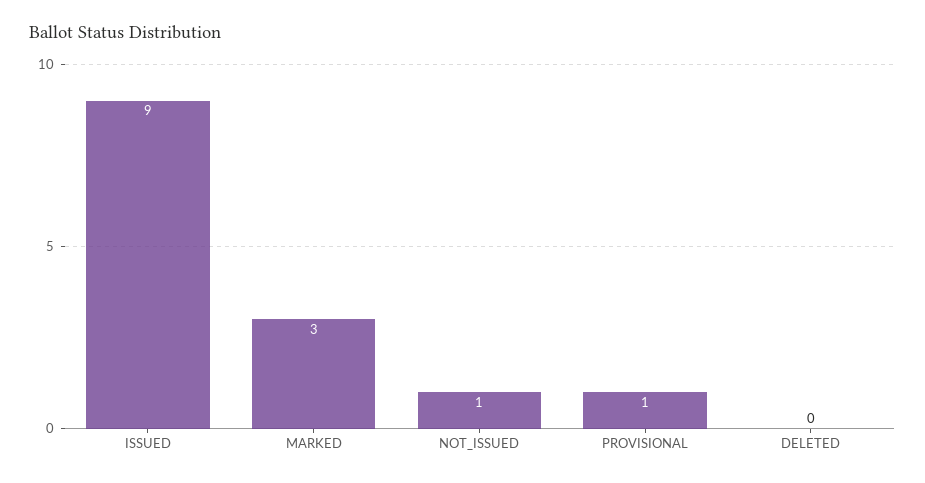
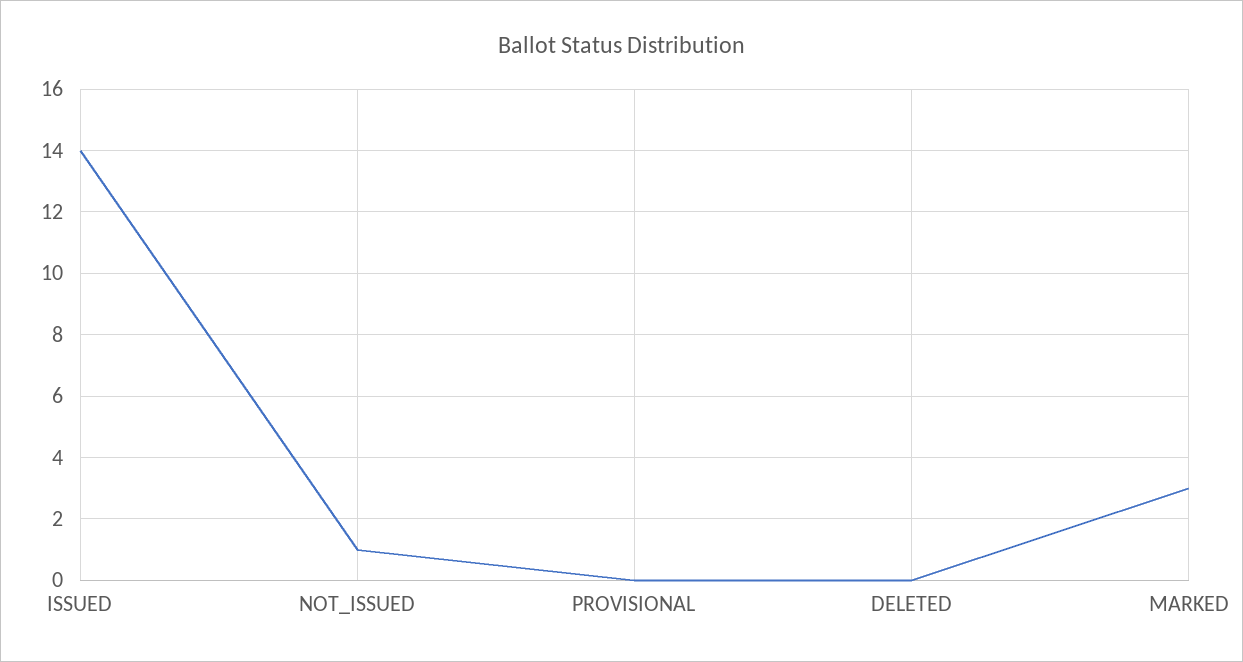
  {
-   "ISSUED": 9,
+   "ISSUED": 14,
    "MARKED": 3,
    "NOT_ISSUED": 1,
-   "PROVISIONAL": 1,
+   "PROVISIONAL": 0,
    "DELETED": 0
  }

